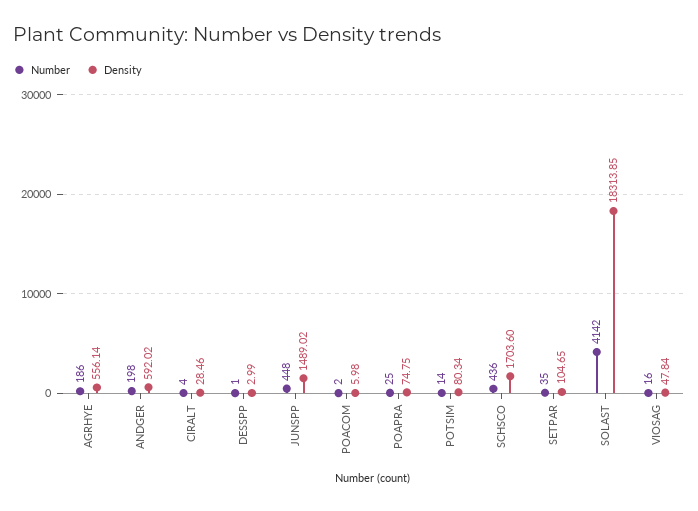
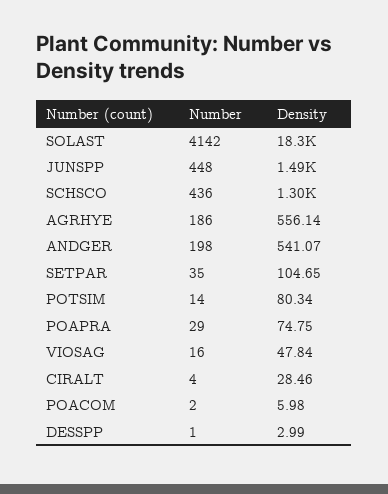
  {
    "Number": {
      "AGRHYE": 186,
      "ANDGER": 198,
      "CIRALT": 4,
      "DESSPP": 1,
      "JUNSPP": 448,
      "POACOM": 2,
-     "POAPRA": 25,
+     "POAPRA": 29,
      "POTSIM": 14,
      "SCHSCO": 436,
      "SETPAR": 35,
      "SOLAST": 4142,
      "VIOSAG": 16
    },
    "Density": {
      "AGRHYE": 556.14,
-     "ANDGER": 592.02,
+     "ANDGER": 541.07,
      "CIRALT": 28.46,
      "DESSPP": 2.99,
      "JUNSPP": 1489.02,
      "POACOM": 5.98,
      "POAPRA": 74.75,
      "POTSIM": 80.34,
-     "SCHSCO": 1703.6,
+     "SCHSCO": 1300,
      "SETPAR": 104.65,
      "SOLAST": 18313.85,
      "VIOSAG": 47.84
    }
  }

